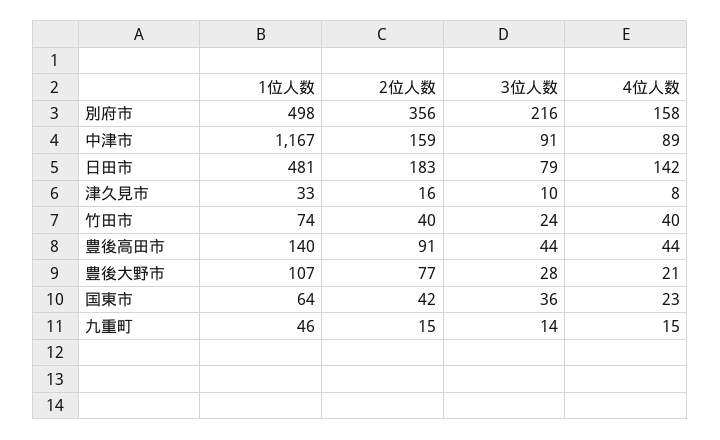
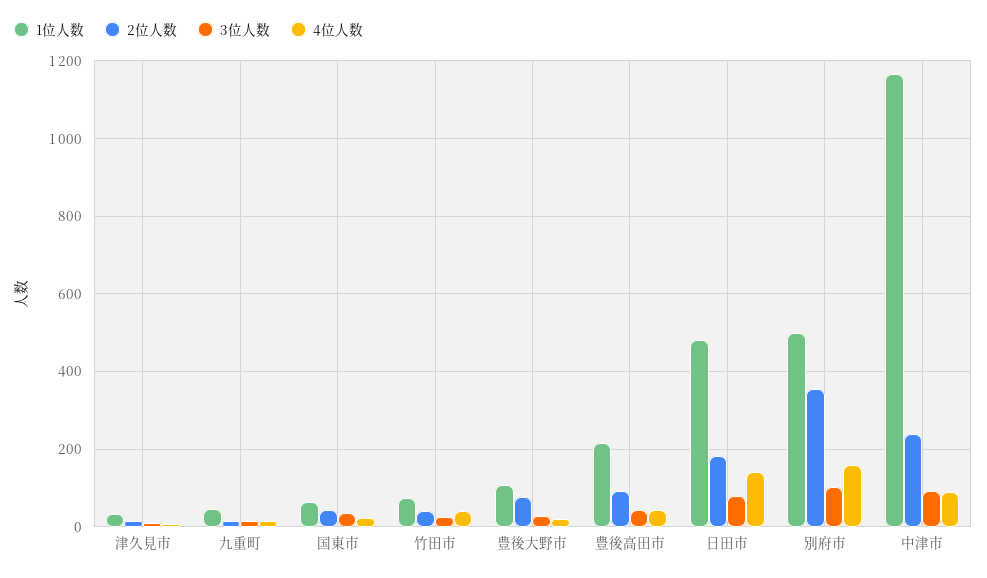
  {
    "1位人数": {
      "別府市": 498,
      "中津市": 1167,
      "日田市": 481,
      "津久見市": 33,
      "竹田市": 74,
-     "豊後高田市": 140,
+     "豊後高田市": 220,
      "豊後大野市": 107,
      "国東市": 64,
      "九重町": 46
    },
    "2位人数": {
      "別府市": 356,
-     "中津市": 159,
+     "中津市": 240,
      "日田市": 183,
      "津久見市": 16,
      "竹田市": 40,
      "豊後高田市": 91,
      "豊後大野市": 77,
      "国東市": 42,
      "九重町": 15
    },
    "3位人数": {
-     "別府市": 216,
+     "別府市": 100,
      "中津市": 91,
      "日田市": 79,
      "津久見市": 10,
      "竹田市": 24,
      "豊後高田市": 44,
      "豊後大野市": 28,
      "国東市": 36,
      "九重町": 14
    },
    "4位人数": {
      "別府市": 158,
      "中津市": 89,
      "日田市": 142,
      "津久見市": 8,
      "竹田市": 40,
      "豊後高田市": 44,
      "豊後大野市": 21,
      "国東市": 23,
      "九重町": 15
    }
  }

